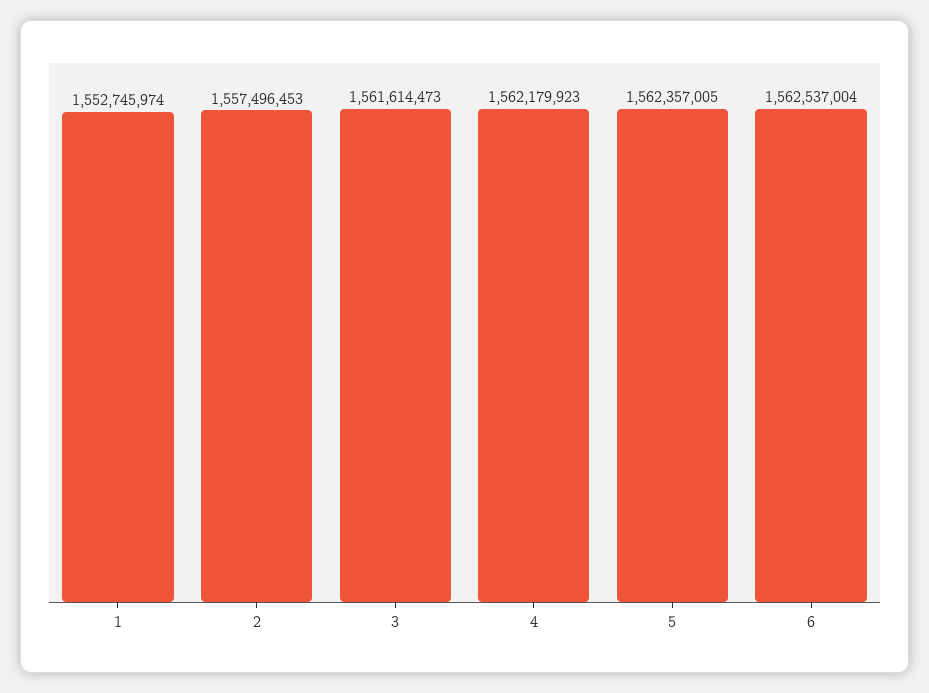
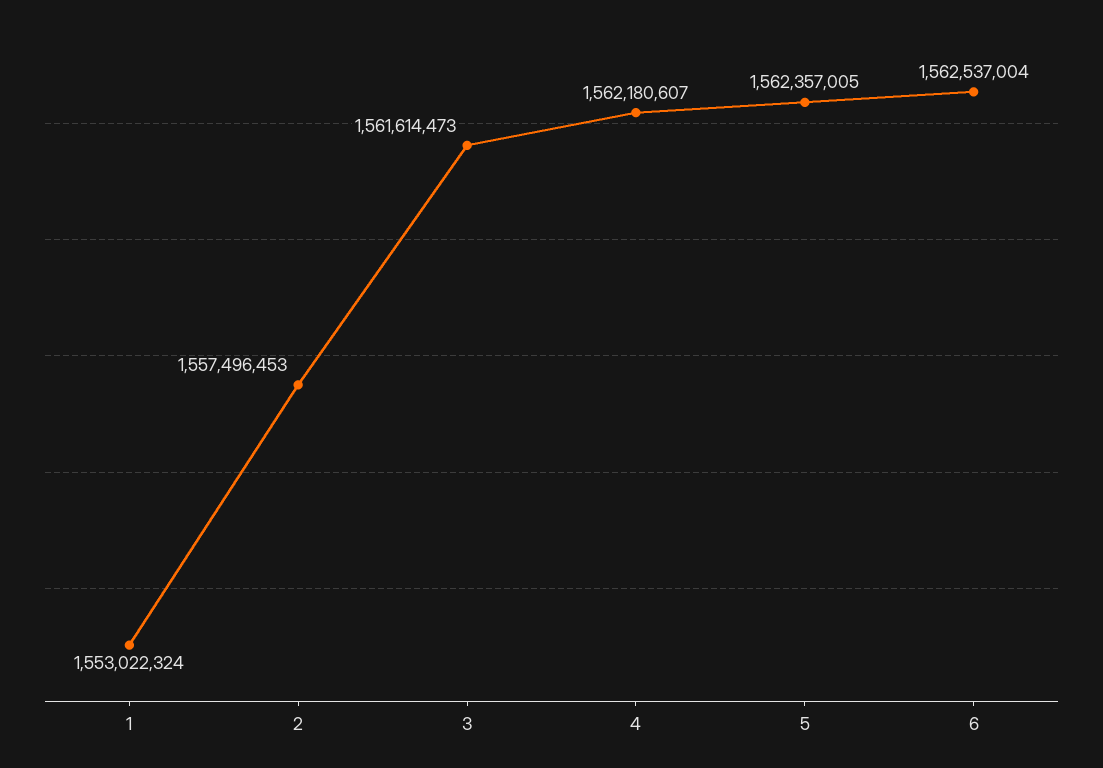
  {
-   "1": 1552745974,
+   "1": 1553022324,
    "2": 1557496453,
    "3": 1561614473,
-   "4": 1562179923,
+   "4": 1562180607,
    "5": 1562357005,
    "6": 1562537004
  }

